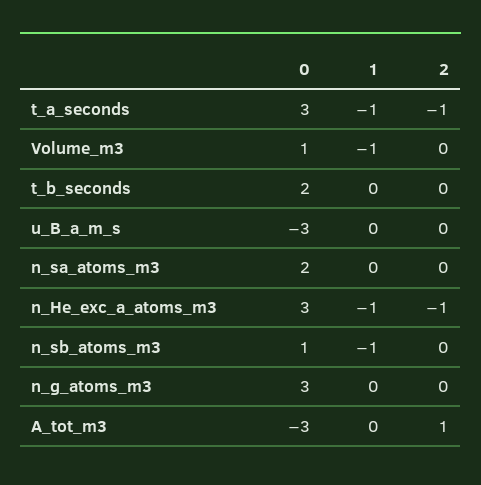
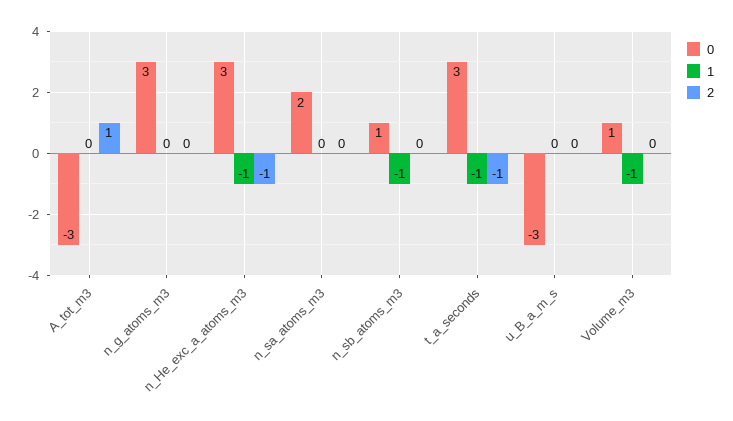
  {
    "0": {
      "t_a_seconds": 3,
      "Volume_m3": 1,
-     "t_b_seconds": 2,
      "u_B_a_m_s": -3,
      "n_sa_atoms_m3": 2,
      "n_He_exc_a_atoms_m3": 3,
      "n_sb_atoms_m3": 1,
      "n_g_atoms_m3": 3,
      "A_tot_m3": -3
    },
    "1": {
      "t_a_seconds": -1,
      "Volume_m3": -1,
-     "t_b_seconds": 0,
      "u_B_a_m_s": 0,
      "n_sa_atoms_m3": 0,
      "n_He_exc_a_atoms_m3": -1,
      "n_sb_atoms_m3": -1,
      "n_g_atoms_m3": 0,
      "A_tot_m3": 0
    },
    "2": {
      "t_a_seconds": -1,
      "Volume_m3": 0,
-     "t_b_seconds": 0,
      "u_B_a_m_s": 0,
      "n_sa_atoms_m3": 0,
      "n_He_exc_a_atoms_m3": -1,
      "n_sb_atoms_m3": 0,
      "n_g_atoms_m3": 0,
      "A_tot_m3": 1
    }
  }

